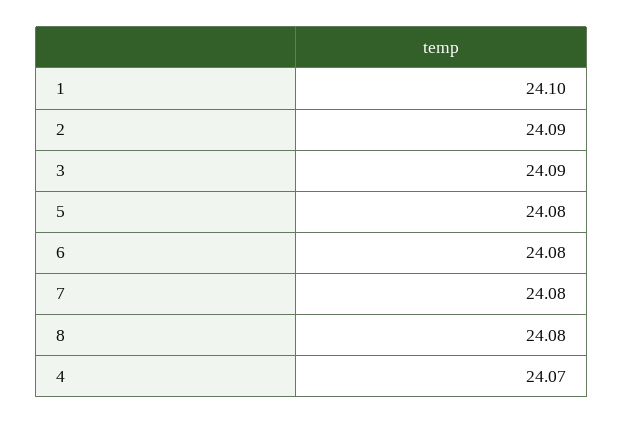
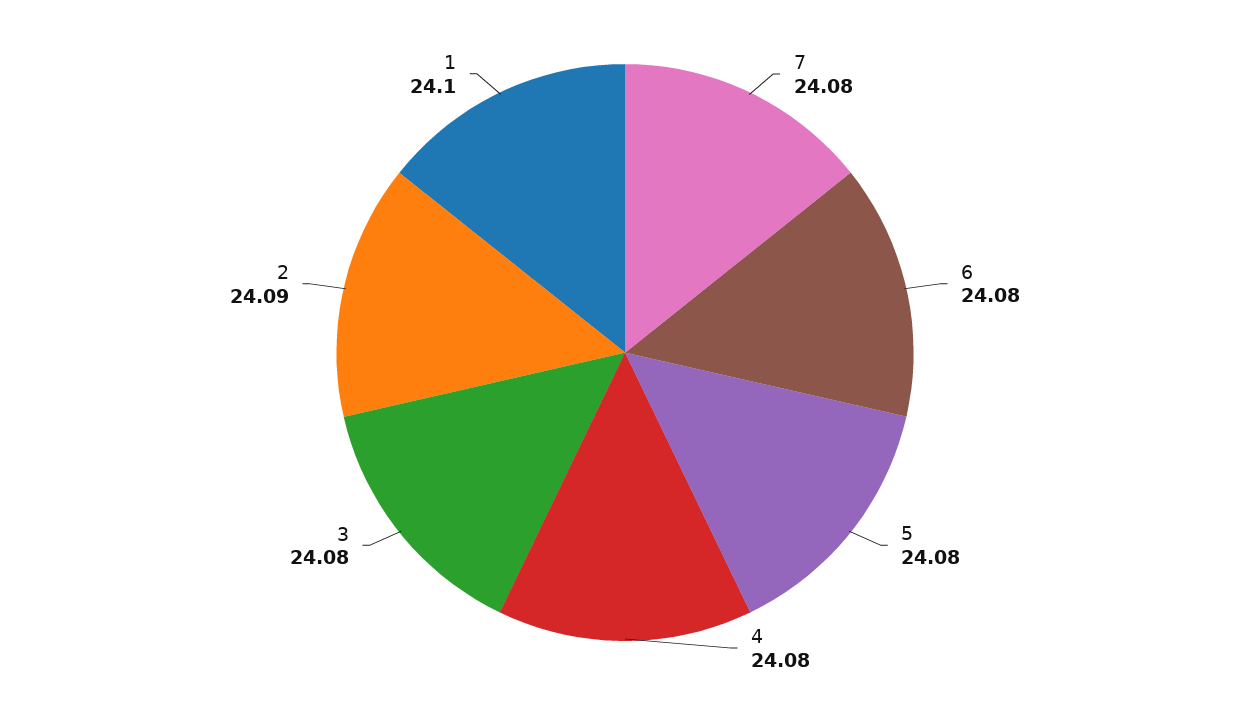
  {
    "1": 24.1,
    "2": 24.09,
-   "3": 24.09,
+   "3": 24.08,
    "5": 24.08,
    "6": 24.08,
    "7": 24.08,
-   "8": 24.08,
-   "4": 24.07
+   "4": 24.08
  }

